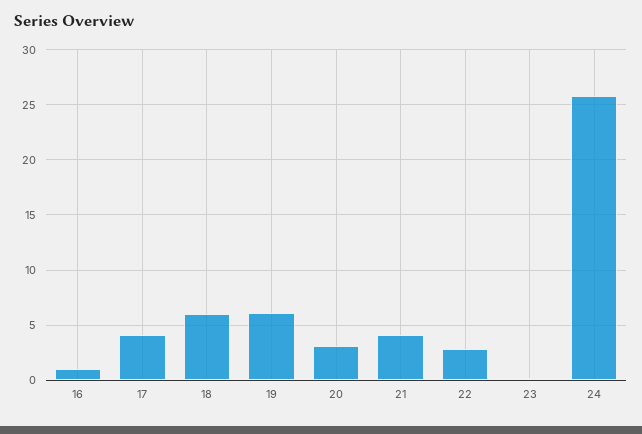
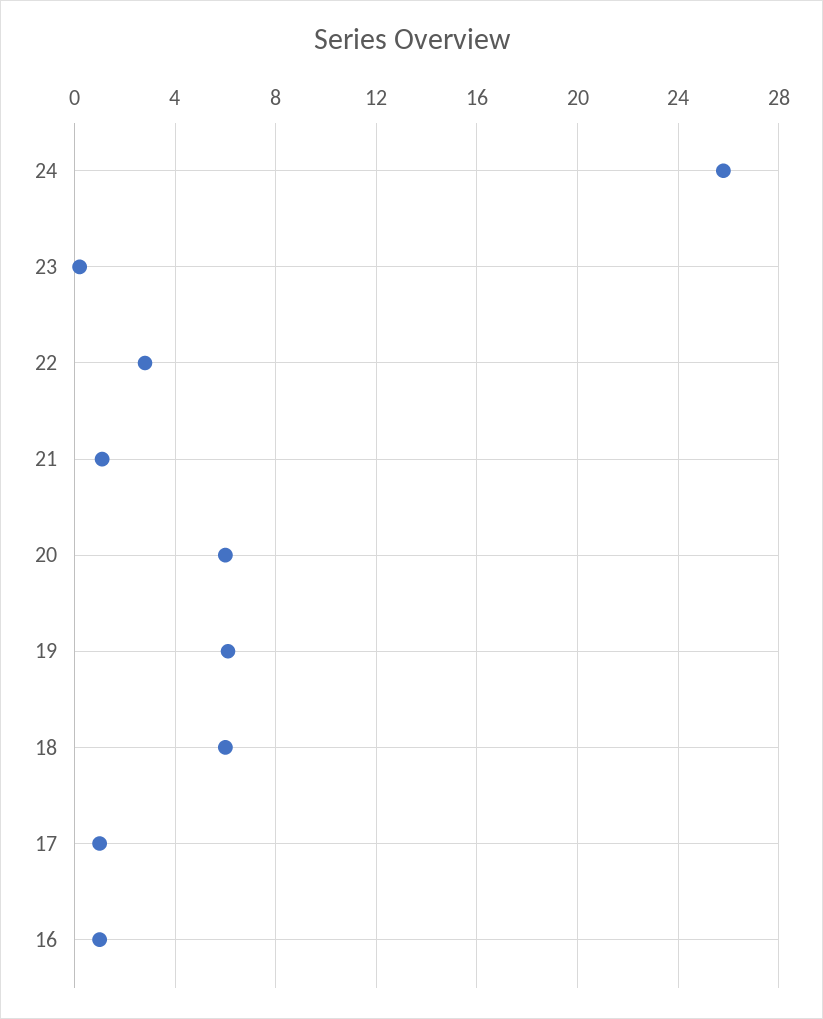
  {
    "16": 1,
-   "17": 4,
+   "17": 1,
    "18": 6,
    "19": 6,
-   "20": 3,
+   "20": 6,
-   "21": 4,
+   "21": 1,
    "22": 3,
    "23": 0,
    "24": 26
  }

